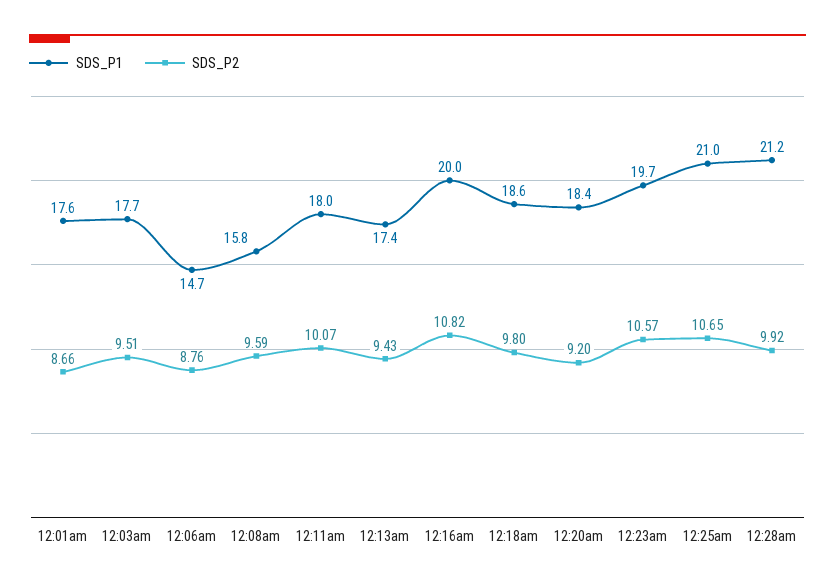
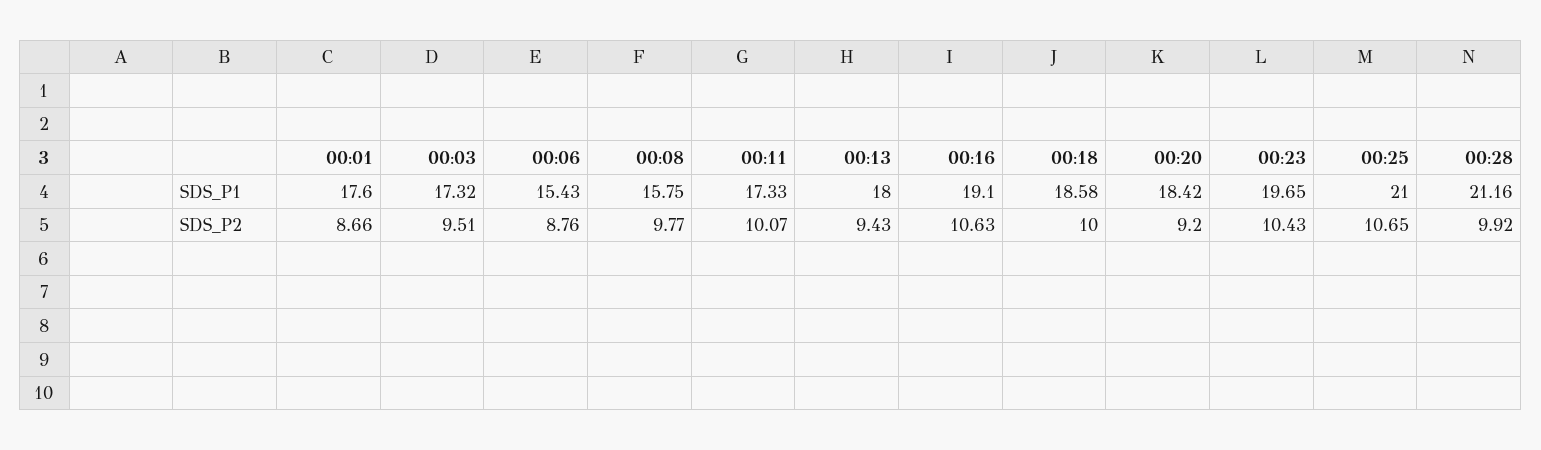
  {
    "SDS_P1": {
      "12:01am": 17.6,
-     "12:03am": 17.7,
+     "12:03am": 17.32,
-     "12:06am": 14.7,
+     "12:06am": 15.43,
      "12:08am": 15.75,
-     "12:11am": 18,
+     "12:11am": 17.33,
-     "12:13am": 17.4,
+     "12:13am": 18,
-     "12:16am": 20,
+     "12:16am": 19.1,
      "12:18am": 18.58,
      "12:20am": 18.42,
      "12:23am": 19.65,
      "12:25am": 21,
      "12:28am": 21.16
    },
    "SDS_P2": {
      "12:01am": 8.66,
      "12:03am": 9.51,
      "12:06am": 8.76,
-     "12:08am": 9.59,
+     "12:08am": 9.77,
      "12:11am": 10.07,
      "12:13am": 9.43,
-     "12:16am": 10.82,
+     "12:16am": 10.63,
-     "12:18am": 9.8,
+     "12:18am": 10,
      "12:20am": 9.2,
-     "12:23am": 10.57,
+     "12:23am": 10.43,
      "12:25am": 10.65,
      "12:28am": 9.92
    }
  }

